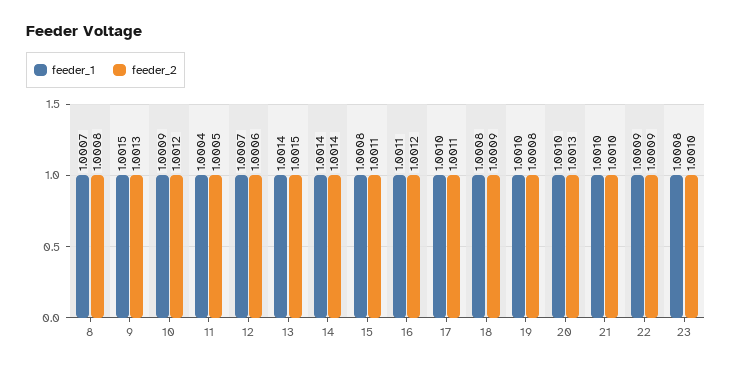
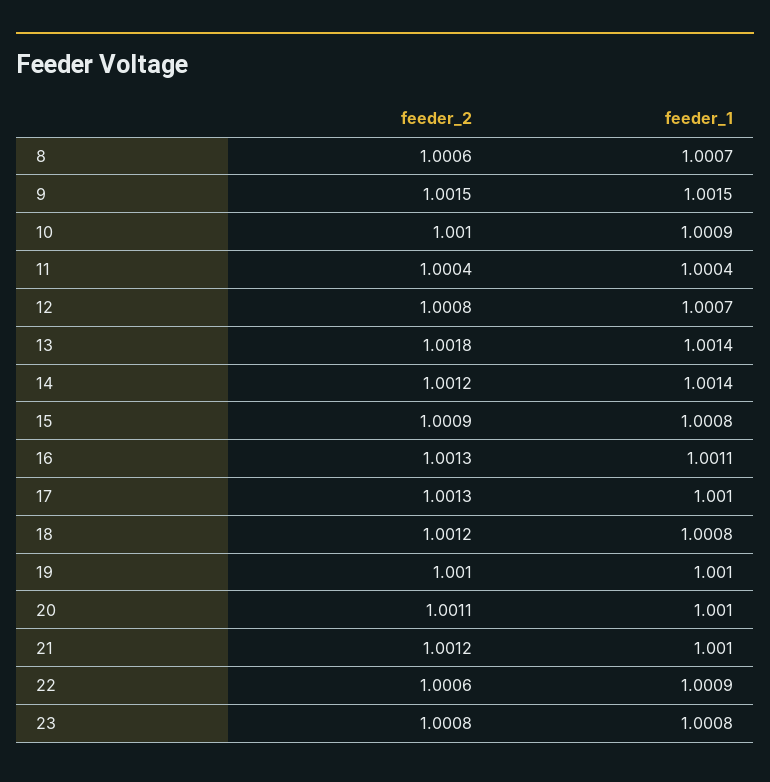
  {
    "feeder_1": {
      "8": 1.0007,
      "9": 1.0015,
      "10": 1.0009,
      "11": 1.0004,
      "12": 1.0007,
      "13": 1.0014,
      "14": 1.0014,
      "15": 1.0008,
      "16": 1.0011,
      "17": 1.001,
      "18": 1.0008,
      "19": 1.001,
      "20": 1.001,
      "21": 1.001,
      "22": 1.0009,
      "23": 1.0008
    },
    "feeder_2": {
-     "8": 1.0008,
+     "8": 1.0006,
-     "9": 1.0013,
+     "9": 1.0015,
-     "10": 1.0012,
+     "10": 1.001,
-     "11": 1.0005,
+     "11": 1.0004,
-     "12": 1.0006,
+     "12": 1.0008,
-     "13": 1.0015,
+     "13": 1.0018,
-     "14": 1.0014,
+     "14": 1.0012,
-     "15": 1.0011,
+     "15": 1.0009,
-     "16": 1.0012,
+     "16": 1.0013,
-     "17": 1.0011,
+     "17": 1.0013,
-     "18": 1.0009,
+     "18": 1.0012,
-     "19": 1.0008,
+     "19": 1.001,
-     "20": 1.0013,
+     "20": 1.0011,
-     "21": 1.001,
+     "21": 1.0012,
-     "22": 1.0009,
+     "22": 1.0006,
-     "23": 1.001
+     "23": 1.0008
    }
  }

